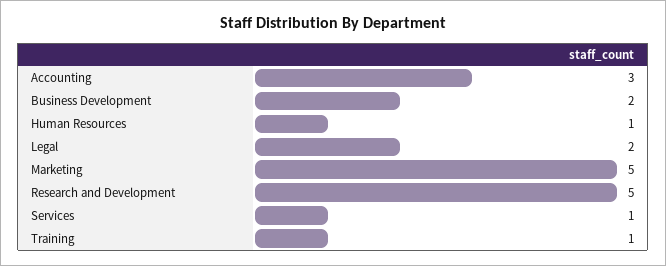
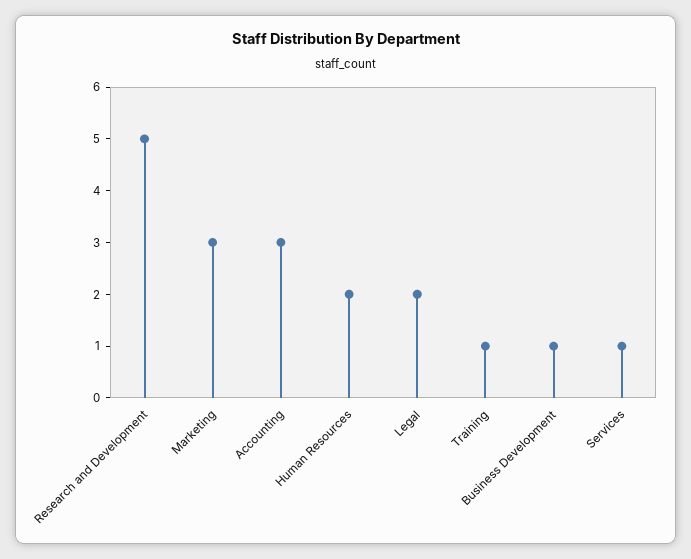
  {
    "Accounting": 3,
-   "Business Development": 2,
+   "Business Development": 1,
-   "Human Resources": 1,
+   "Human Resources": 2,
    "Legal": 2,
-   "Marketing": 5,
+   "Marketing": 3,
    "Research and Development": 5,
    "Services": 1,
    "Training": 1
  }

